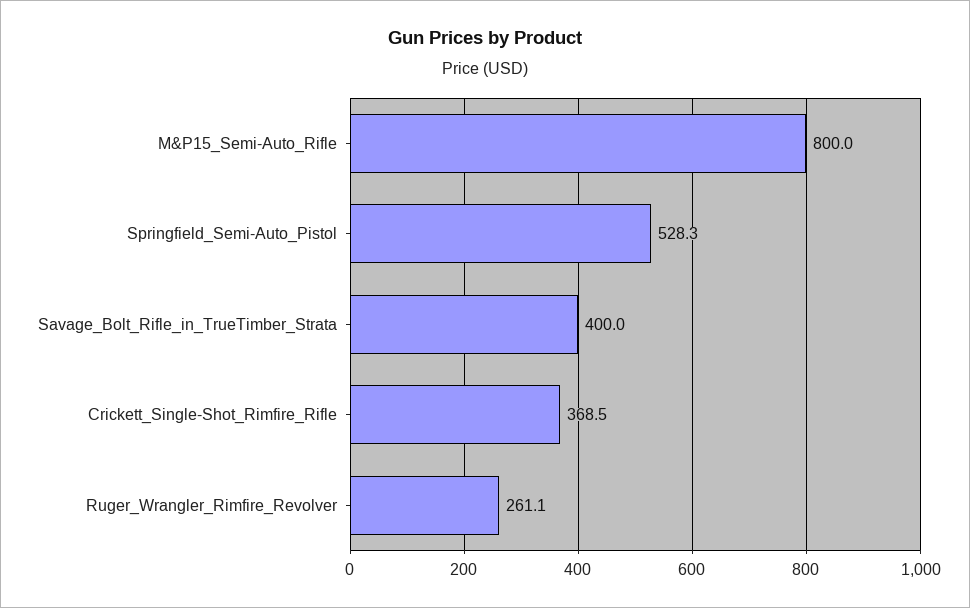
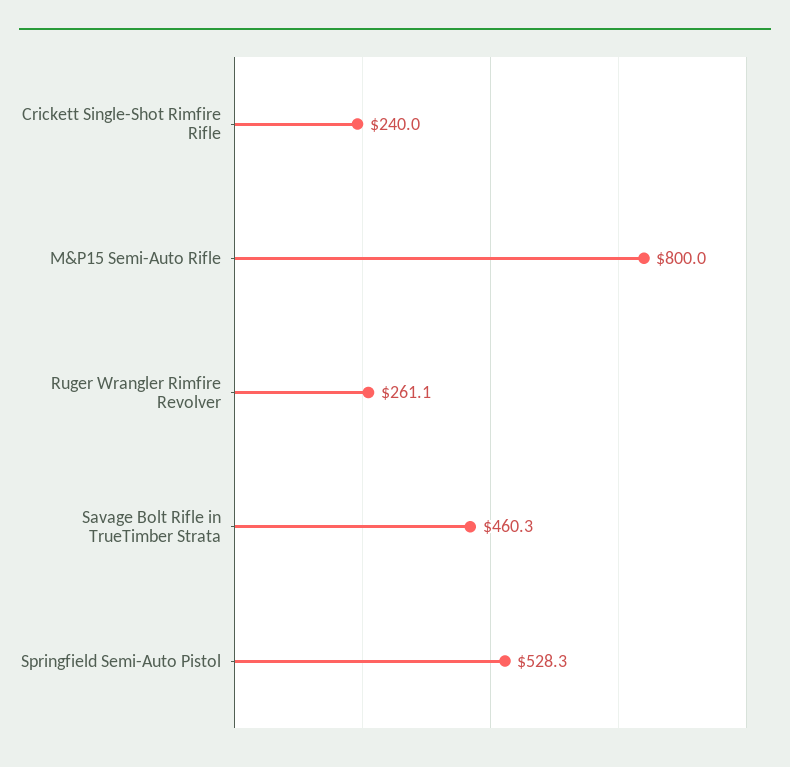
  {
    "M&P15_Semi-Auto_Rifle": 800,
    "Springfield_Semi-Auto_Pistol": 528.3,
-   "Savage_Bolt_Rifle_in_TrueTimber_Strata": 400,
+   "Savage_Bolt_Rifle_in_TrueTimber_Strata": 460.3,
-   "Crickett_Single-Shot_Rimfire_Rifle": 368.5,
+   "Crickett_Single-Shot_Rimfire_Rifle": 240,
    "Ruger_Wrangler_Rimfire_Revolver": 261.1
  }

